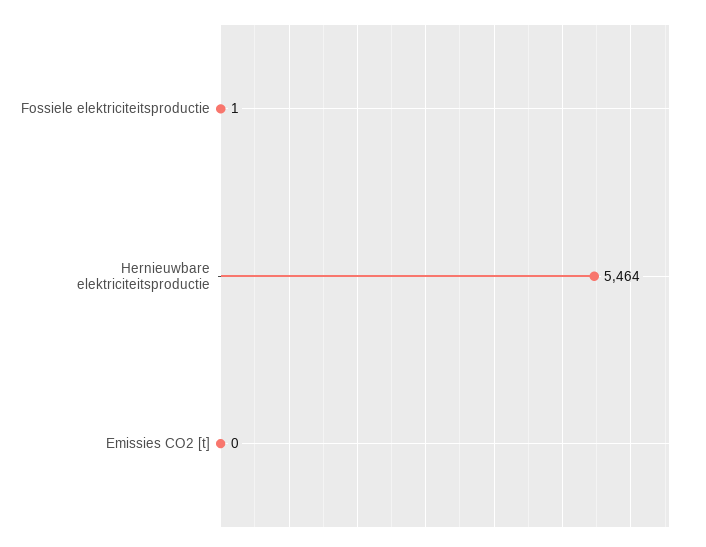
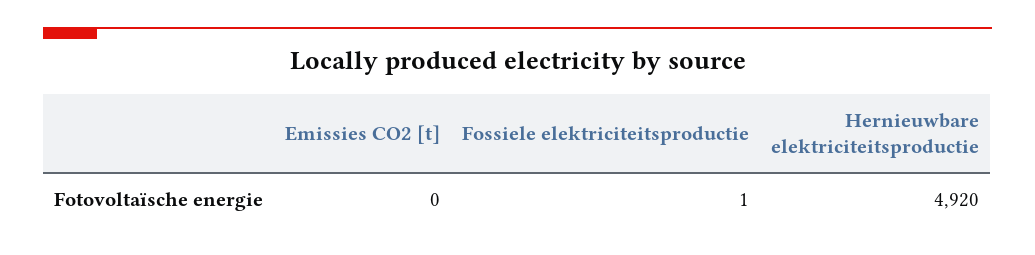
  {
    "Fossiele elektriciteitsproductie": 1,
-   "Hernieuwbare elektriciteitsproductie": 5464,
+   "Hernieuwbare elektriciteitsproductie": 4920,
    "Emissies CO2 [t]": 0
  }

